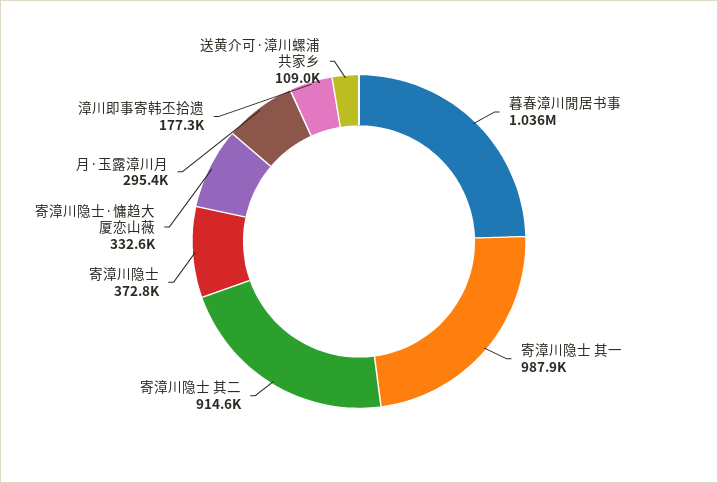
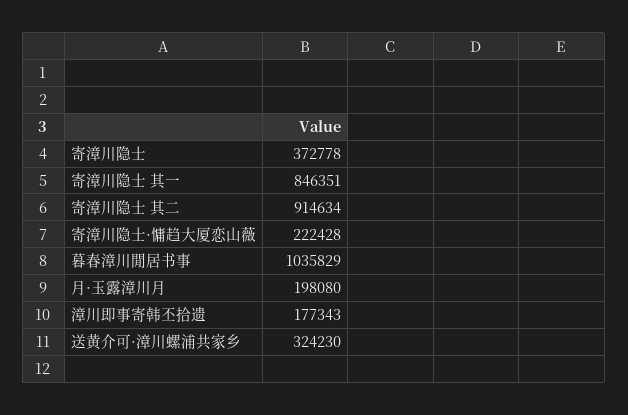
  {
    "暮春漳川閒居书事": 1035829,
-   "寄漳川隐士 其一": 987900,
+   "寄漳川隐士 其一": 846351,
    "寄漳川隐士 其二": 914634,
    "寄漳川隐士": 372778,
-   "寄漳川隐士·慵趋大厦恋山薇": 332600,
+   "寄漳川隐士·慵趋大厦恋山薇": 222428,
-   "月·玉露漳川月": 295400,
+   "月·玉露漳川月": 198080,
    "漳川即事寄韩丕拾遗": 177343,
-   "送黄介可·漳川螺浦共家乡": 109000
+   "送黄介可·漳川螺浦共家乡": 324230
  }

